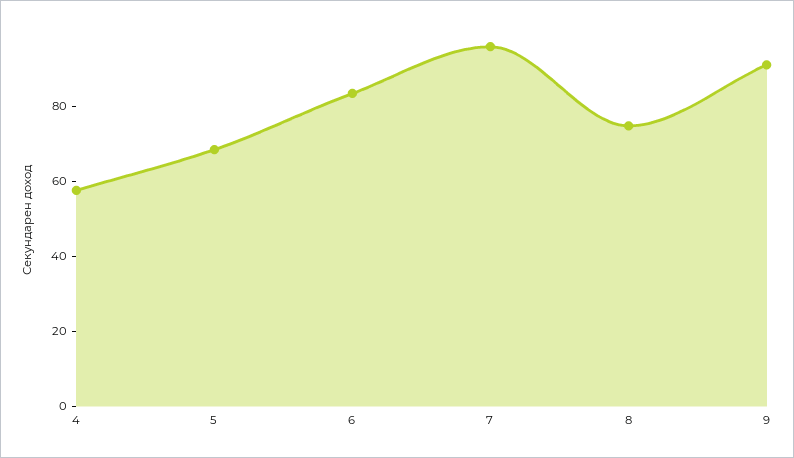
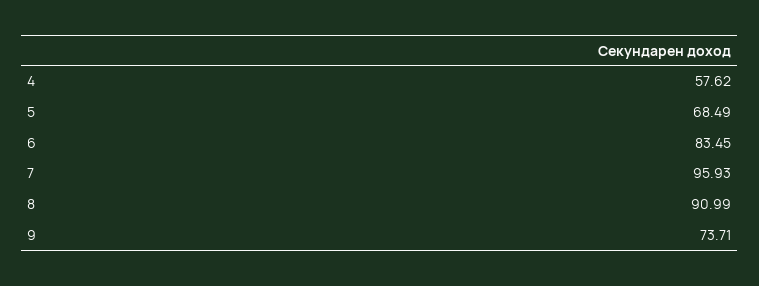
  {
    "4": 57.62,
    "5": 68.49,
    "6": 83.45,
    "7": 95.93,
-   "8": 75,
+   "8": 90.99,
-   "9": 90
+   "9": 73.71
  }

